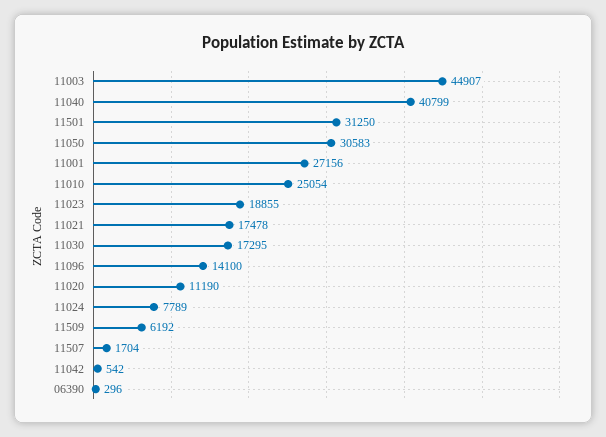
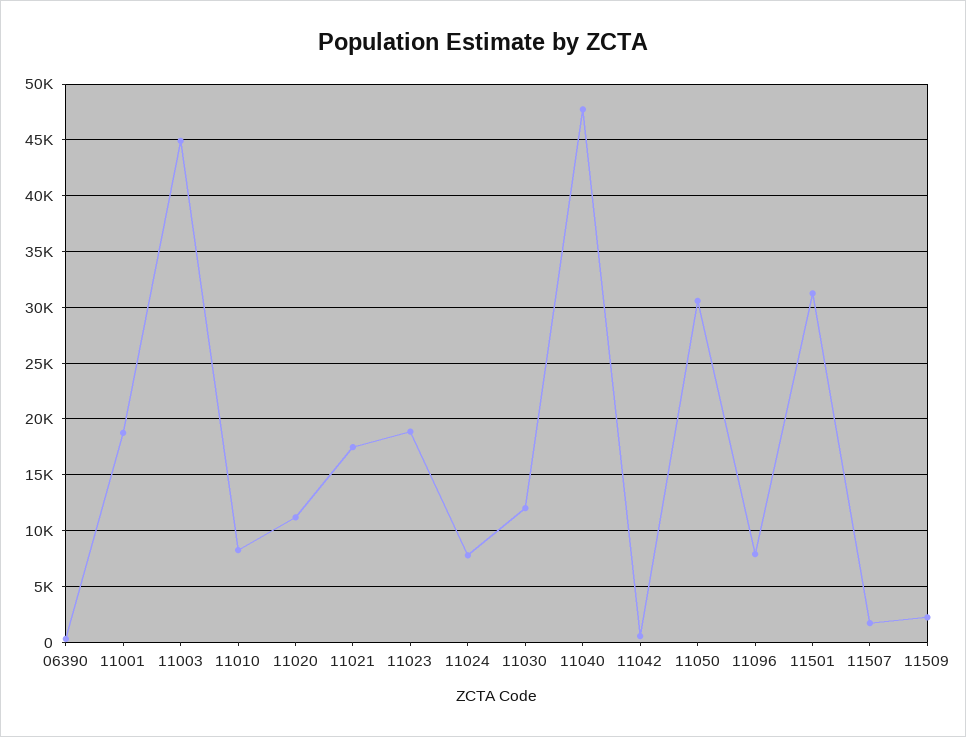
  {
    "11003": 44907,
-   "11040": 40799,
+   "11040": 48000,
    "11501": 31250,
    "11050": 30583,
-   "11001": 27156,
+   "11001": 19000,
-   "11010": 25054,
+   "11010": 8000,
    "11023": 18855,
    "11021": 17478,
-   "11030": 17295,
+   "11030": 12000,
-   "11096": 14100,
+   "11096": 8000,
    "11020": 11190,
    "11024": 7789,
-   "11509": 6192,
+   "11509": 2000,
    "11507": 1704,
    "11042": 542,
    "06390": 296
  }

